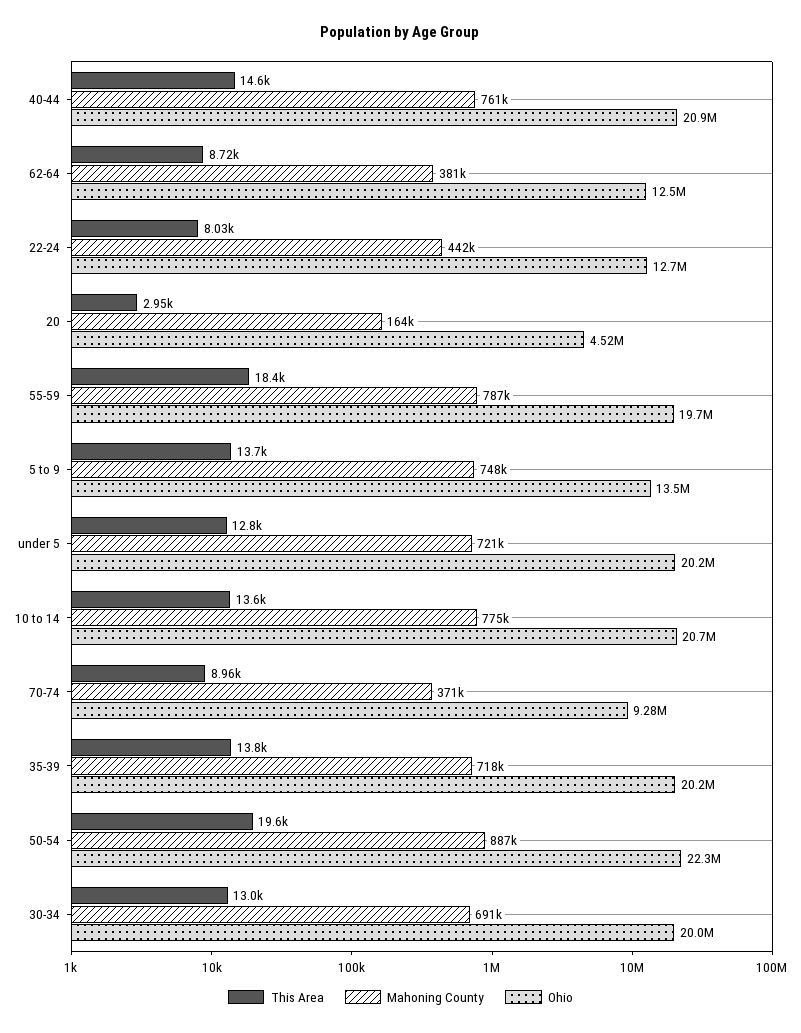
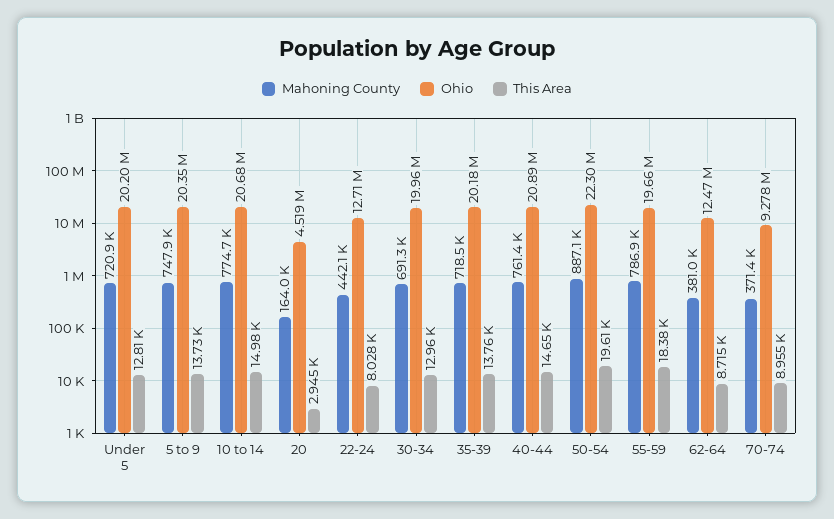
  {
    "This Area": {
      "40-44": 14650,
      "62-64": 8715,
      "22-24": 8028,
      "20": 2945,
      "55-59": 18380,
      "5 to 9": 13730,
      "under 5": 12810,
-     "10 to 14": 13600,
+     "10 to 14": 14980,
      "70-74": 8955,
      "35-39": 13760,
      "50-54": 19610,
      "30-34": 12960
    },
    "Mahoning County": {
      "40-44": 761400,
      "62-64": 381000,
      "22-24": 442100,
      "20": 164000,
      "55-59": 786900,
      "5 to 9": 747900,
      "under 5": 720900,
      "10 to 14": 774700,
      "70-74": 371400,
      "35-39": 718500,
      "50-54": 887100,
      "30-34": 691300
    },
    "Ohio": {
      "40-44": 20890000,
      "62-64": 12470000,
      "22-24": 12710000,
      "20": 4519000,
      "55-59": 19660000,
-     "5 to 9": 13500000,
+     "5 to 9": 20350000,
      "under 5": 20200000,
      "10 to 14": 20680000,
      "70-74": 9278000,
      "35-39": 20180000,
      "50-54": 22300000,
      "30-34": 19960000
    }
  }

